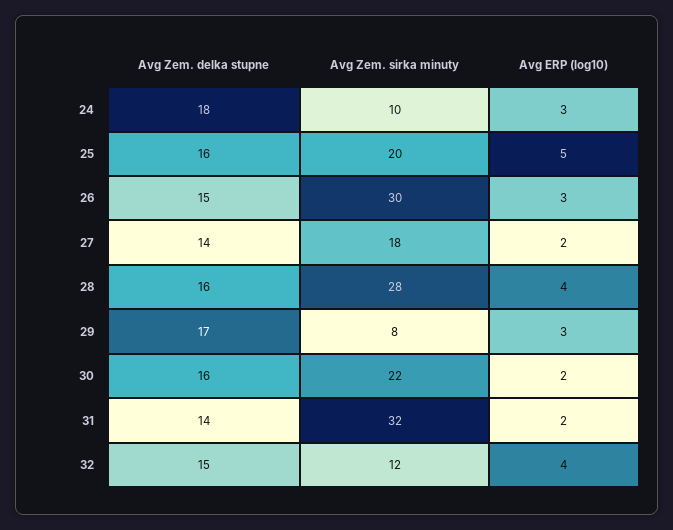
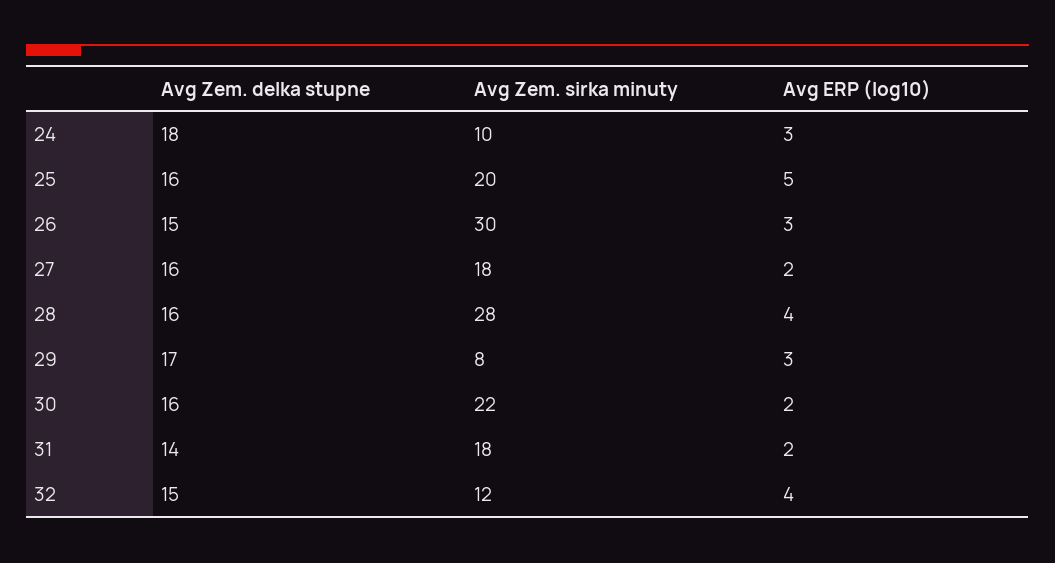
  {
    "Avg Zem. delka stupne": {
      "24": 18,
      "25": 16,
      "26": 15,
-     "27": 14,
+     "27": 16,
      "28": 16,
      "29": 17,
      "30": 16,
      "31": 14,
      "32": 15
    },
    "Avg Zem. sirka minuty": {
      "24": 10,
      "25": 20,
      "26": 30,
      "27": 18,
      "28": 28,
      "29": 8,
      "30": 22,
-     "31": 32,
+     "31": 18,
      "32": 12
    },
    "Avg ERP (log10)": {
      "24": 3,
      "25": 5,
      "26": 3,
      "27": 2,
      "28": 4,
      "29": 3,
      "30": 2,
      "31": 2,
      "32": 4
    }
  }

